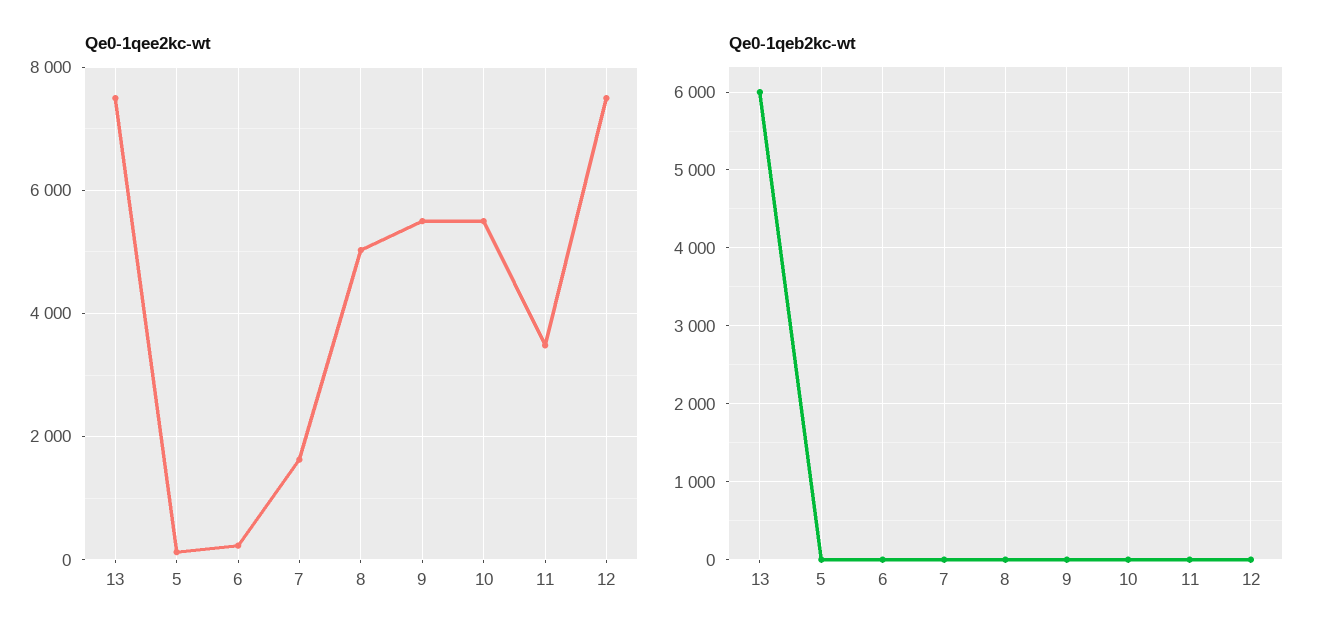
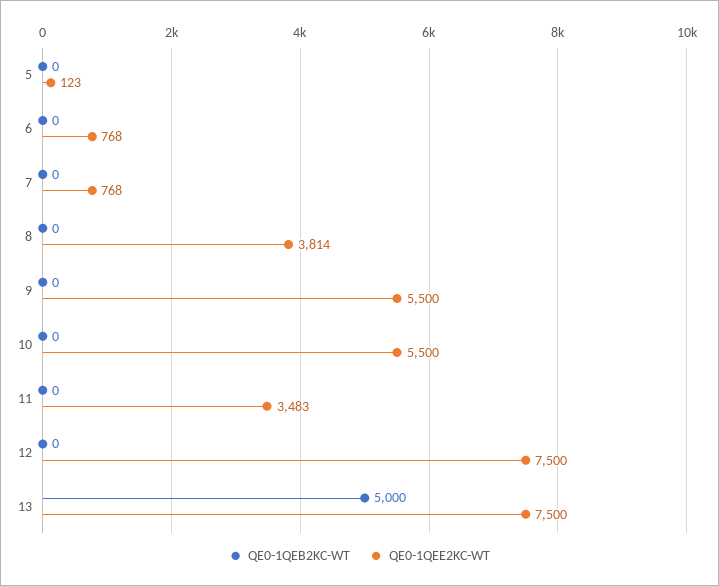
  {
    "Qe0-1qee2kc-wt": {
      "13": 7500,
      "5": 123,
-     "6": 200,
+     "6": 768,
-     "7": 1600,
+     "7": 768,
-     "8": 5000,
+     "8": 3814,
      "9": 5500,
      "10": 5500,
      "11": 3483,
      "12": 7500
    },
    "Qe0-1qeb2kc-wt": {
-     "13": 6000,
+     "13": 5000,
      "5": 0,
      "6": 0,
      "7": 0,
      "8": 0,
      "9": 0,
      "10": 0,
      "11": 0,
      "12": 0
    }
  }

